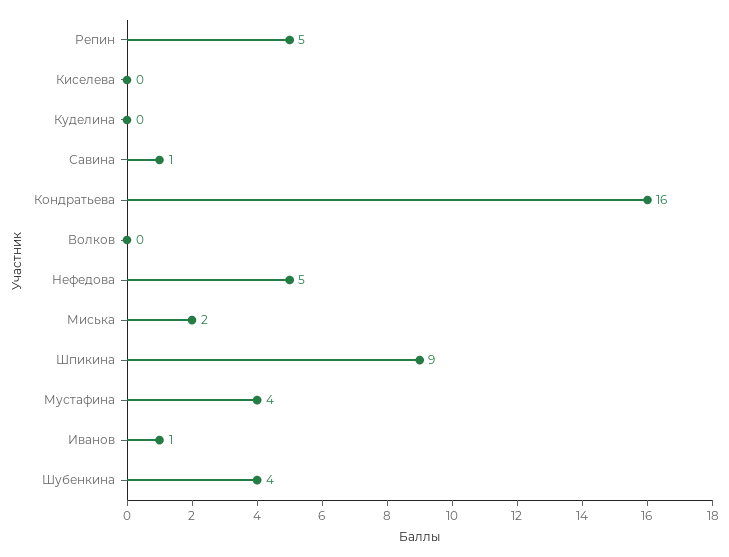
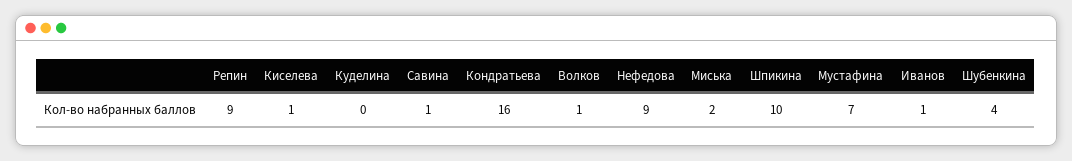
  {
-   "Репин": 5,
+   "Репин": 9,
-   "Киселева": 0,
+   "Киселева": 1,
    "Куделина": 0,
    "Савина": 1,
    "Кондратьева": 16,
-   "Волков": 0,
+   "Волков": 1,
-   "Нефедова": 5,
+   "Нефедова": 9,
    "Миська": 2,
-   "Шпикина": 9,
+   "Шпикина": 10,
-   "Мустафина": 4,
+   "Мустафина": 7,
    "Иванов": 1,
    "Шубенкина": 4
  }

